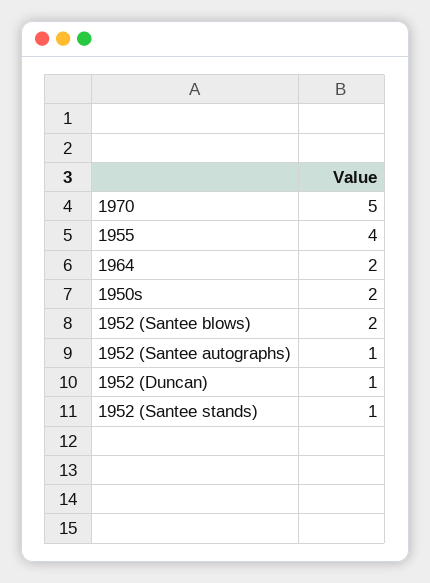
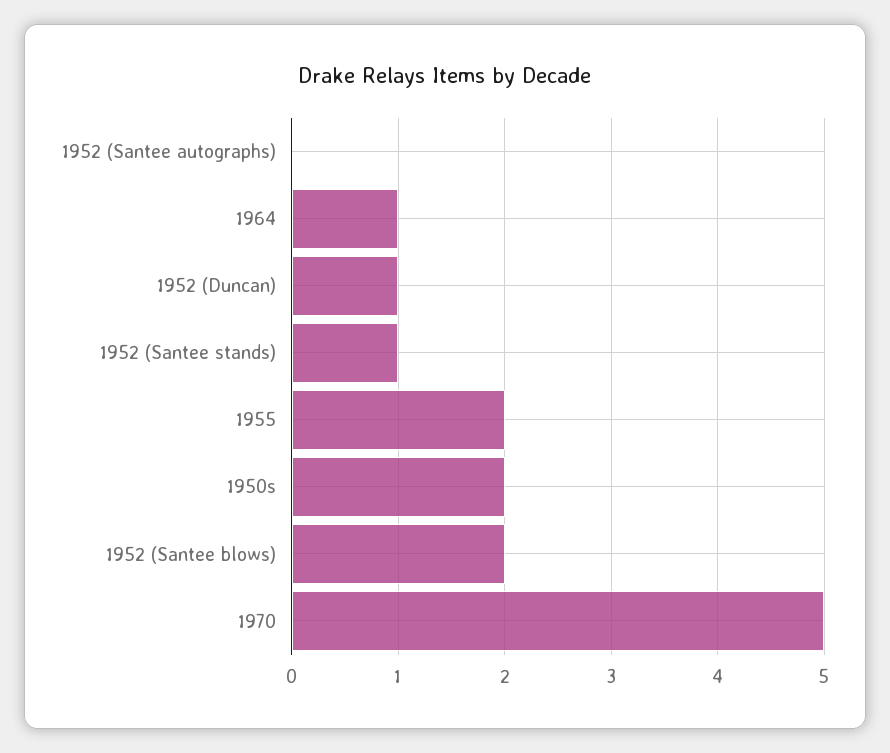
  {
    "1970": 5,
-   "1955": 4,
+   "1955": 2,
-   "1964": 2,
+   "1964": 1,
    "1950s": 2,
    "1952 (Santee blows)": 2,
-   "1952 (Santee autographs)": 1,
+   "1952 (Santee autographs)": 0,
    "1952 (Duncan)": 1,
    "1952 (Santee stands)": 1
  }

